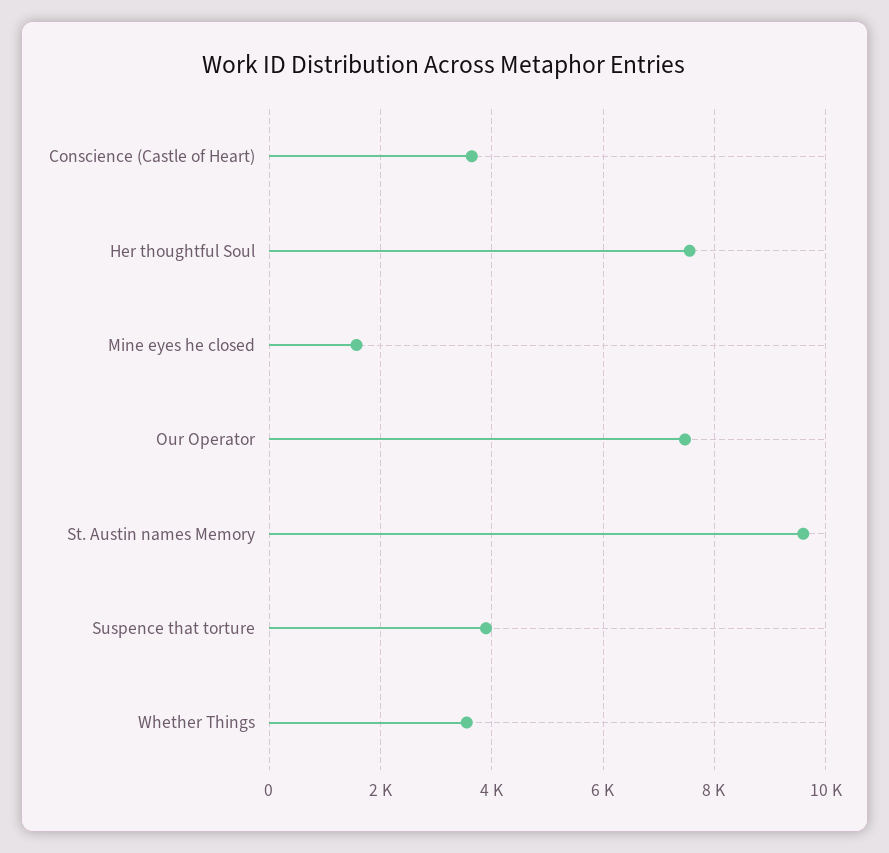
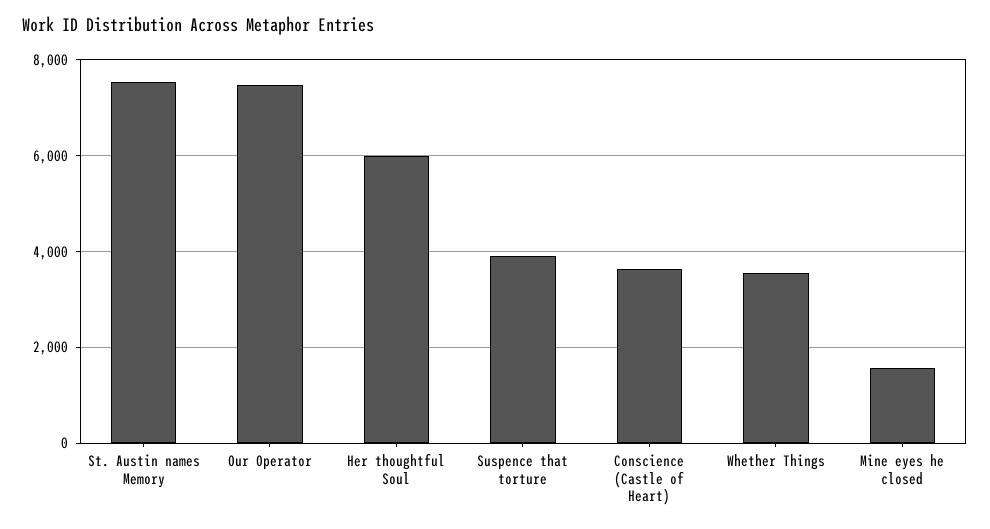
  {
    "Conscience (Castle of Heart)": 3600,
-   "Her thoughtful Soul": 7600,
+   "Her thoughtful Soul": 6000,
    "Mine eyes he closed": 1600,
    "Our Operator": 7400,
-   "St. Austin names Memory": 9600,
+   "St. Austin names Memory": 7600,
    "Suspence that torture": 3800,
    "Whether Things": 3600
  }

